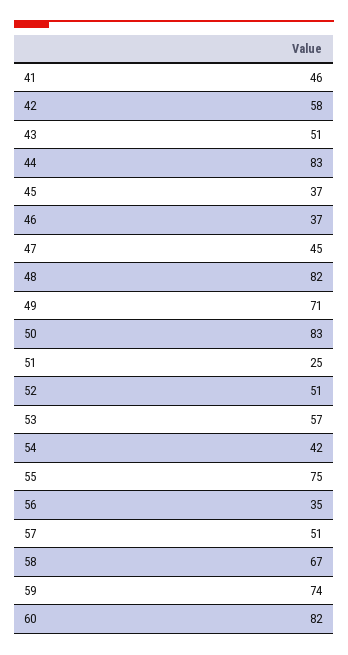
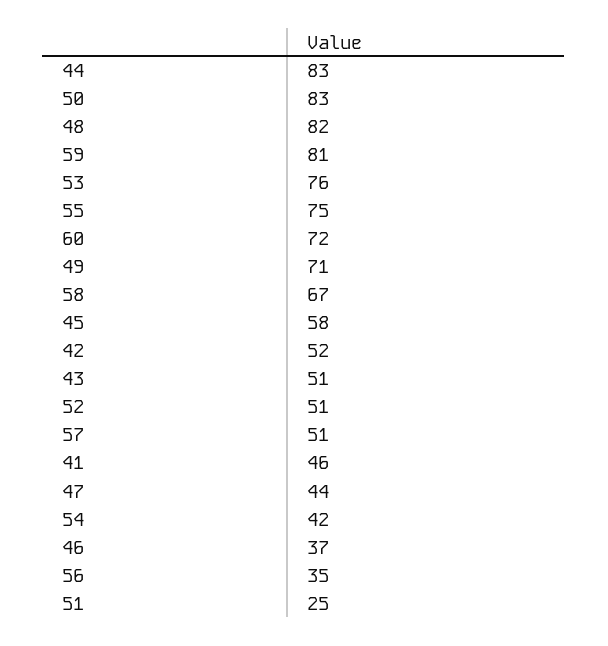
  {
    "41": 46,
-   "42": 58,
+   "42": 52,
    "43": 51,
    "44": 83,
-   "45": 37,
+   "45": 58,
    "46": 37,
-   "47": 45,
+   "47": 44,
    "48": 82,
    "49": 71,
    "50": 83,
    "51": 25,
    "52": 51,
-   "53": 57,
+   "53": 76,
    "54": 42,
    "55": 75,
    "56": 35,
    "57": 51,
    "58": 67,
-   "59": 74,
+   "59": 81,
-   "60": 82
+   "60": 72
  }

